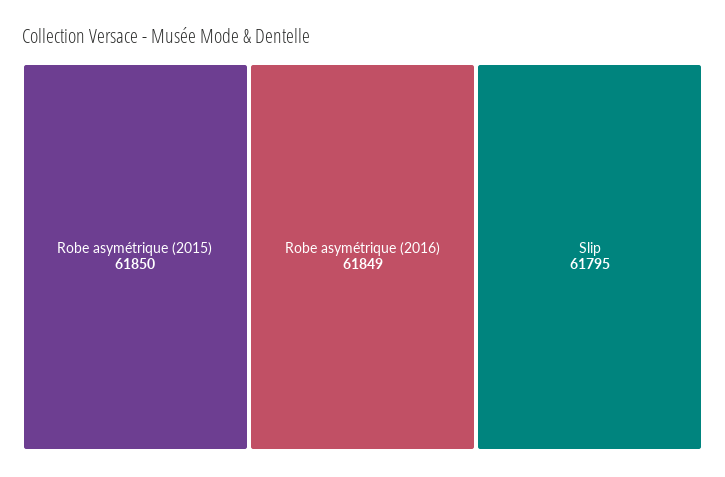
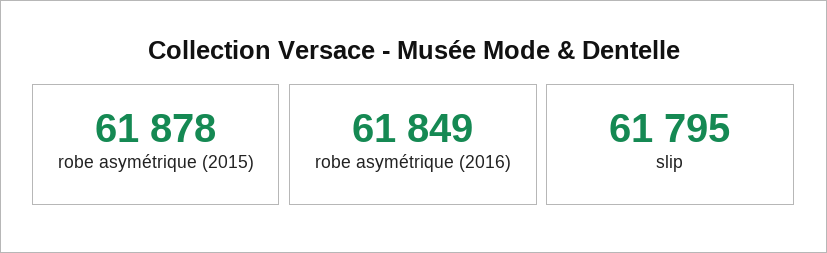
  {
-   "Robe asymétrique (2015)": 61850,
+   "Robe asymétrique (2015)": 61878,
    "Robe asymétrique (2016)": 61849,
    "Slip": 61795
  }

